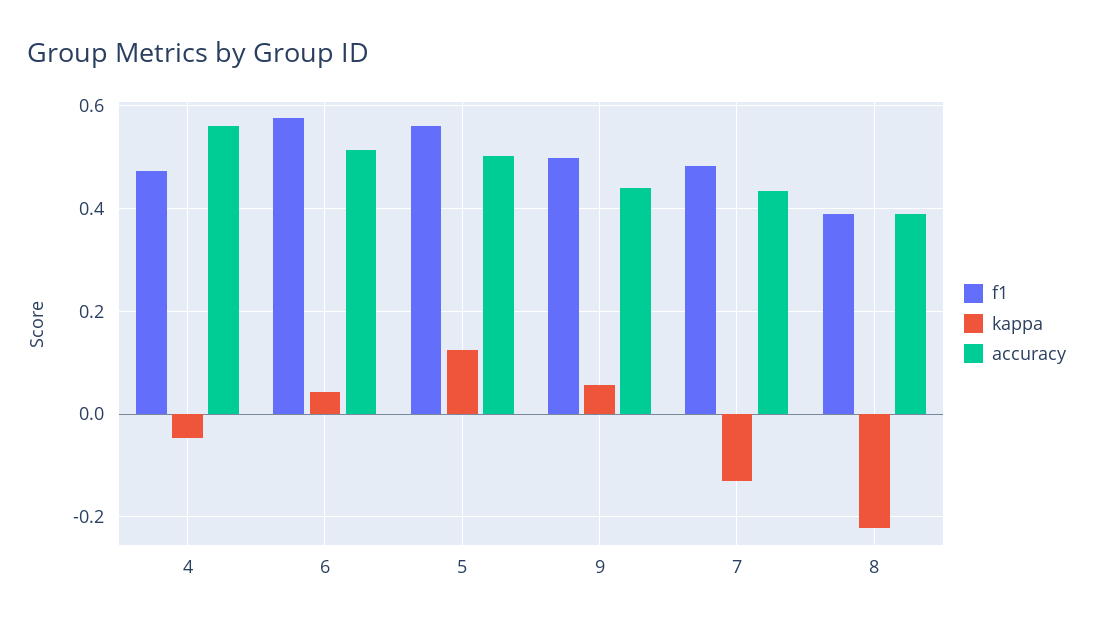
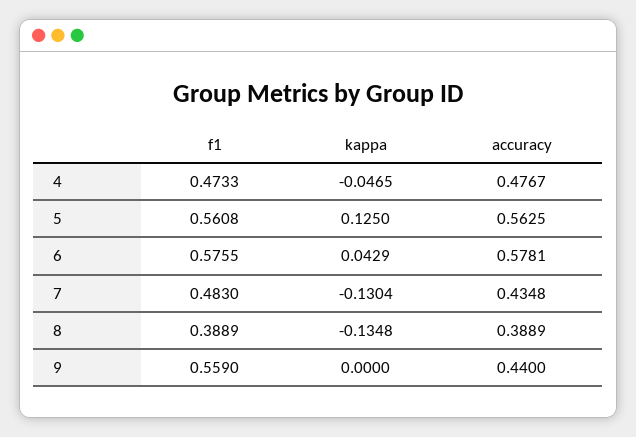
  {
    "f1": {
      "4": 0.4733,
      "6": 0.5755,
      "5": 0.5608,
-     "9": 0.5,
+     "9": 0.559,
      "7": 0.483,
      "8": 0.3889
    },
    "kappa": {
      "4": -0.0465,
      "6": 0.0429,
      "5": 0.125,
-     "9": 0.06,
+     "9": 0,
      "7": -0.1304,
-     "8": -0.22
+     "8": -0.1348
    },
    "accuracy": {
-     "4": 0.56,
+     "4": 0.4767,
-     "6": 0.52,
+     "6": 0.5781,
-     "5": 0.5,
+     "5": 0.5625,
      "9": 0.44,
      "7": 0.4348,
      "8": 0.3889
    }
  }

